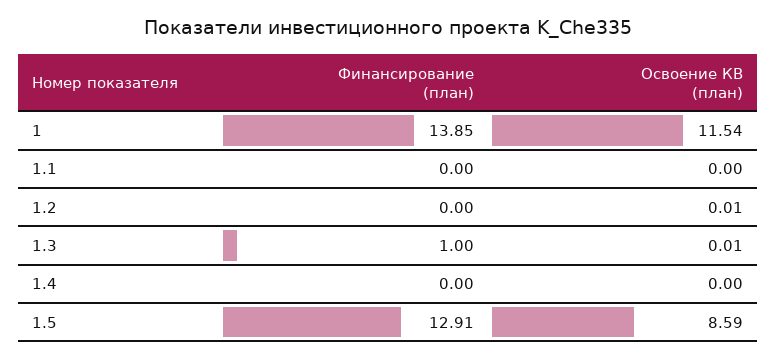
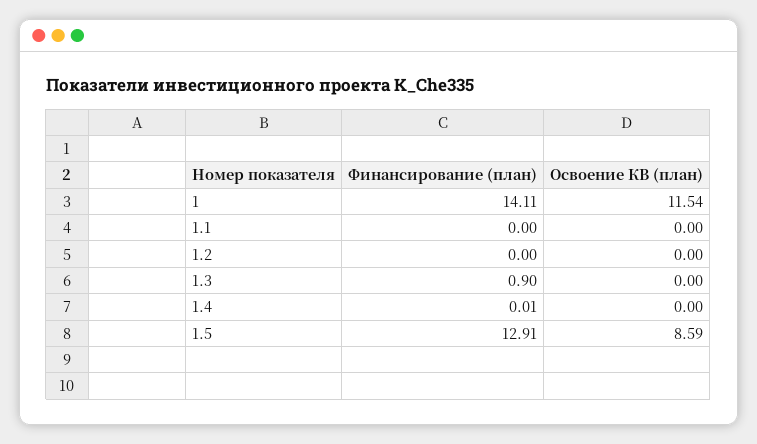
  {
    "Финансирование (план)": {
-     "1": 13.85,
+     "1": 14.11,
      "1.1": 0,
      "1.2": 0,
-     "1.3": 1,
+     "1.3": 0.9,
-     "1.4": 0,
+     "1.4": 0.01,
      "1.5": 12.91
    },
    "Освоение КВ (план)": {
      "1": 11.54,
      "1.1": 0,
-     "1.2": 0.01,
+     "1.2": 0,
-     "1.3": 0.01,
+     "1.3": 0,
      "1.4": 0,
      "1.5": 8.59
    }
  }

